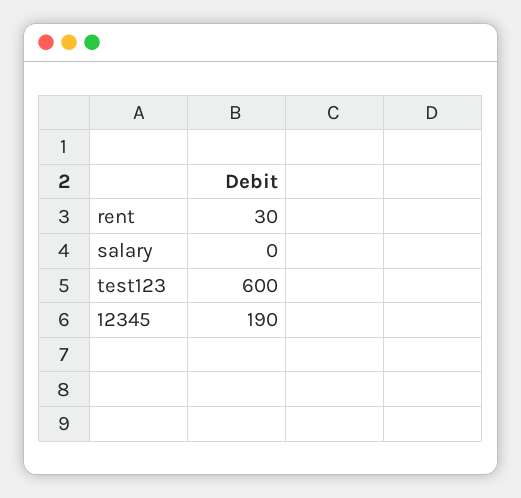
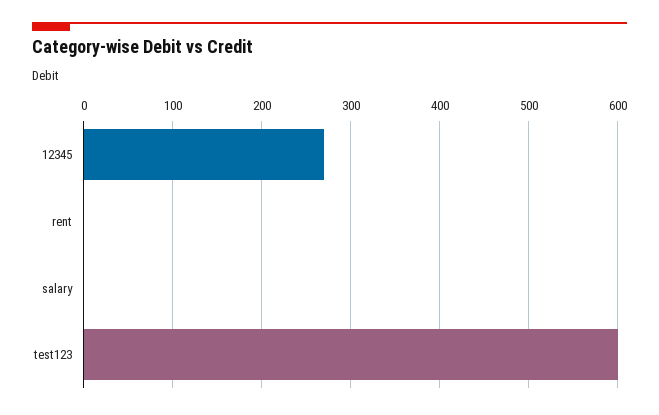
  {
-   "rent": 30,
+   "rent": 0,
    "salary": 0,
    "test123": 600,
-   "12345": 190
+   "12345": 270
  }

